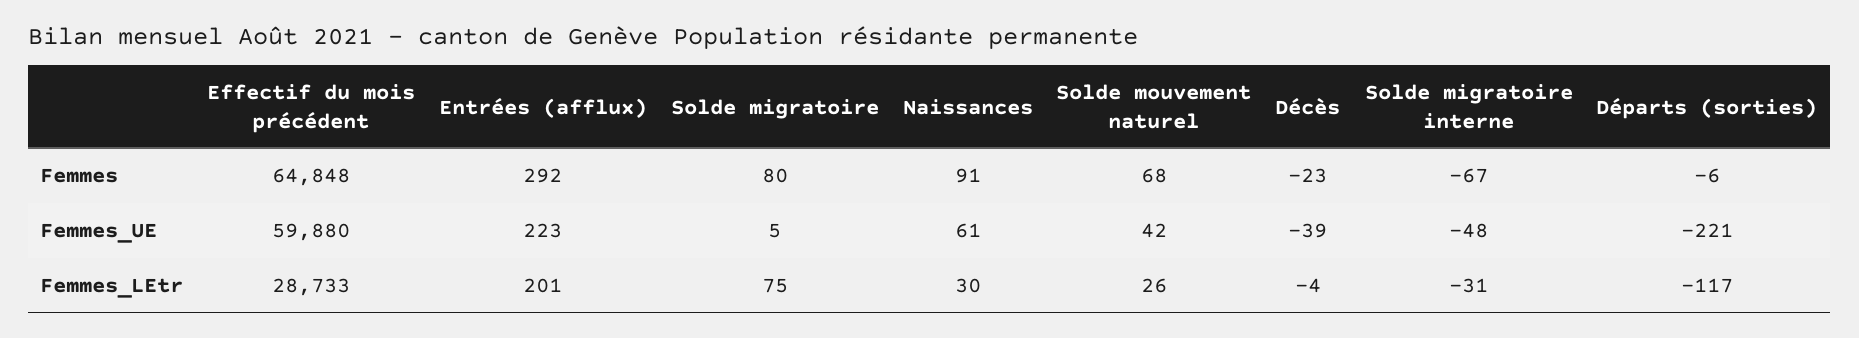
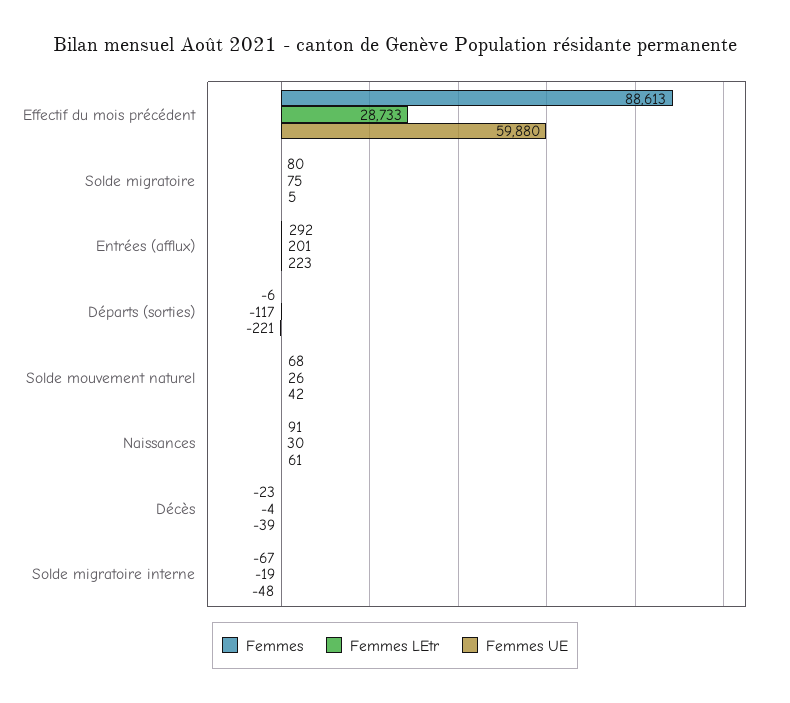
  {
    "Femmes": {
-     "Effectif du mois précédent": 64848,
+     "Effectif du mois précédent": 88613,
      "Entrées (afflux)": 292,
      "Solde migratoire": 80,
      "Naissances": 91,
      "Solde mouvement naturel": 68,
      "Décès": -23,
      "Solde migratoire interne": -67,
      "Départs (sorties)": -6
    },
    "Femmes_UE": {
      "Effectif du mois précédent": 59880,
      "Entrées (afflux)": 223,
      "Solde migratoire": 5,
      "Naissances": 61,
      "Solde mouvement naturel": 42,
      "Décès": -39,
      "Solde migratoire interne": -48,
      "Départs (sorties)": -221
    },
    "Femmes_LEtr": {
      "Effectif du mois précédent": 28733,
      "Entrées (afflux)": 201,
      "Solde migratoire": 75,
      "Naissances": 30,
      "Solde mouvement naturel": 26,
      "Décès": -4,
-     "Solde migratoire interne": -31,
+     "Solde migratoire interne": -19,
      "Départs (sorties)": -117
    }
  }

